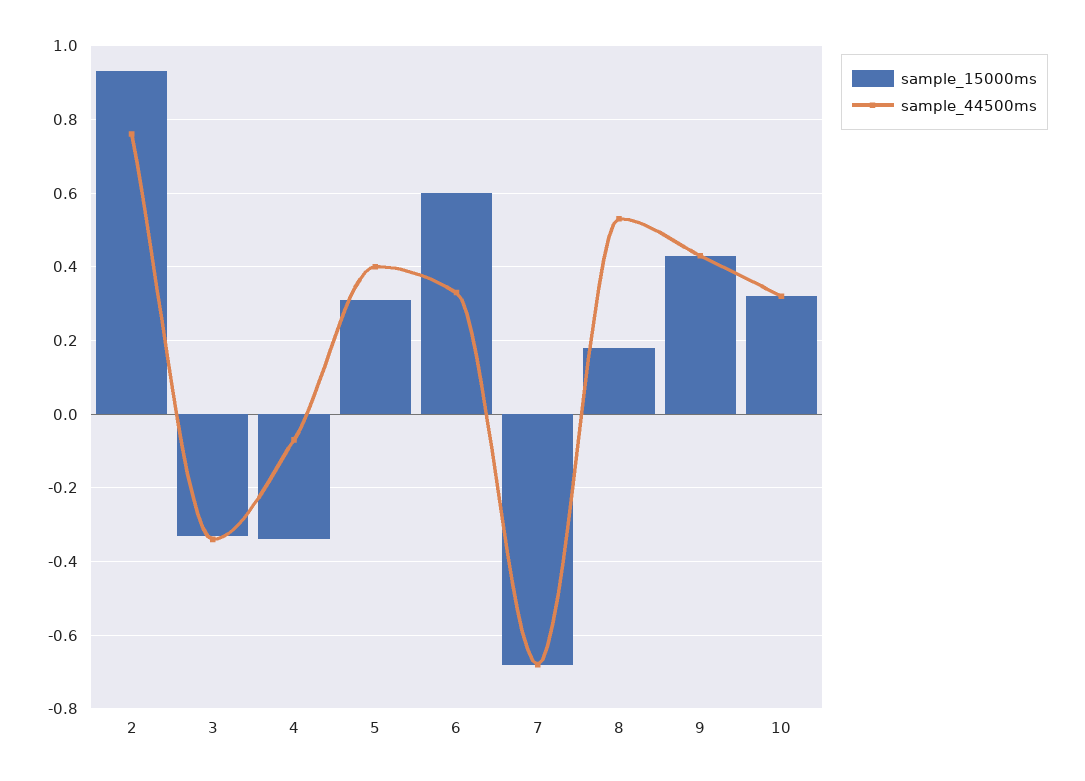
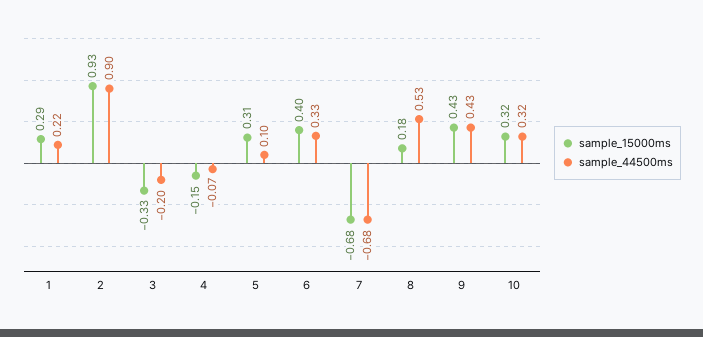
  {
    "sample_15000ms": {
      "2": 0.93,
      "3": -0.33,
-     "4": -0.35,
+     "4": -0.15,
      "5": 0.31,
-     "6": 0.6,
+     "6": 0.4,
      "7": -0.68,
      "8": 0.18,
      "9": 0.43,
-     "10": 0.32
+     "10": 0.32,
+     "1": 0.29
    },
    "sample_44500ms": {
-     "2": 0.75,
+     "2": 0.9,
-     "3": -0.35,
+     "3": -0.2,
      "4": -0.07,
-     "5": 0.4,
+     "5": 0.1,
      "6": 0.33,
      "7": -0.68,
      "8": 0.53,
      "9": 0.43,
-     "10": 0.32
+     "10": 0.32,
+     "1": 0.22
    }
  }

